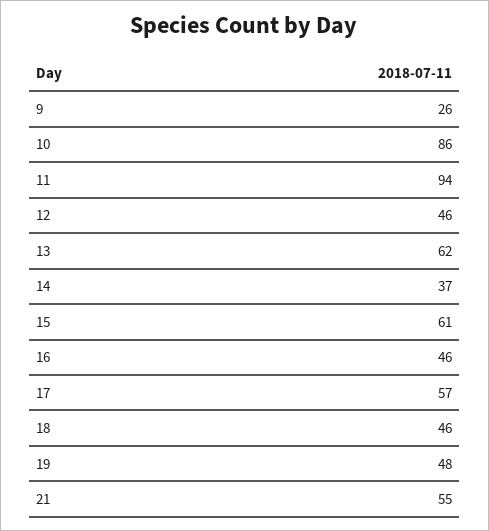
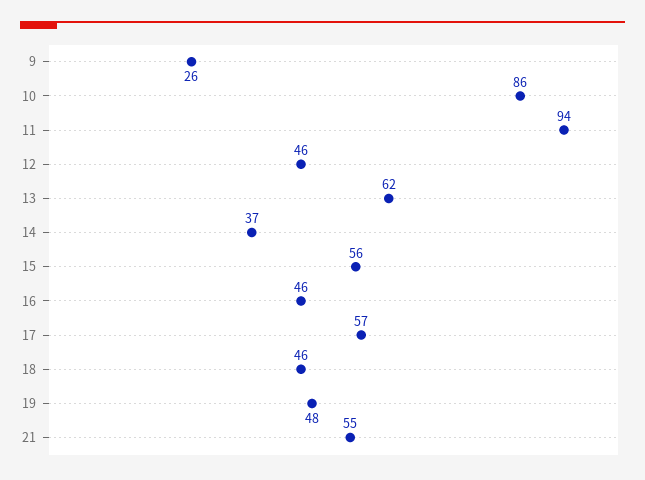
  {
    "9": 26,
    "10": 86,
    "11": 94,
    "12": 46,
    "13": 62,
    "14": 37,
-   "15": 61,
+   "15": 56,
    "16": 46,
    "17": 57,
    "18": 46,
    "19": 48,
    "21": 55
  }

